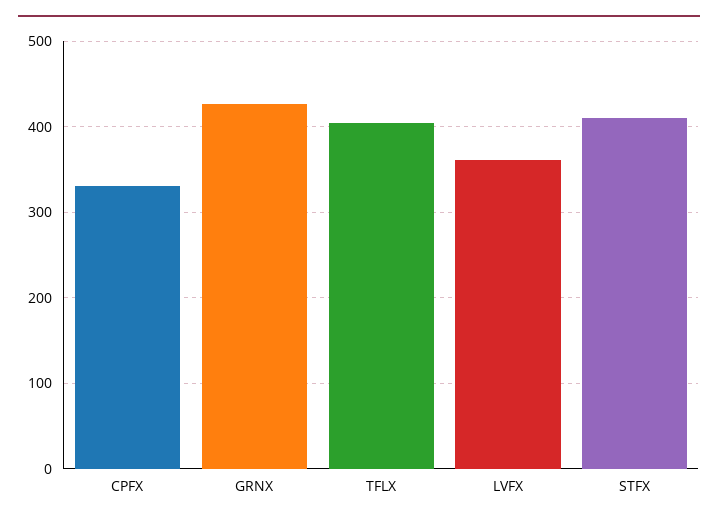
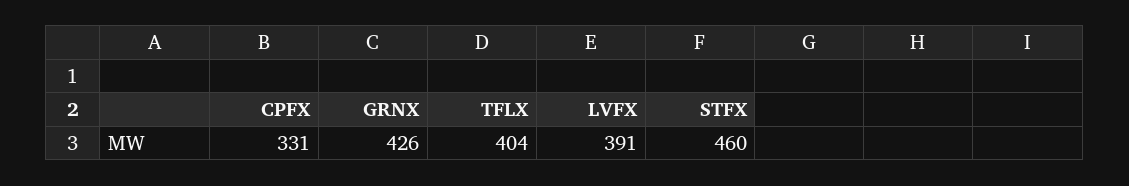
  {
    "CPFX": 331,
    "GRNX": 426,
    "TFLX": 404,
-   "LVFX": 360,
+   "LVFX": 391,
-   "STFX": 410
+   "STFX": 460
  }

